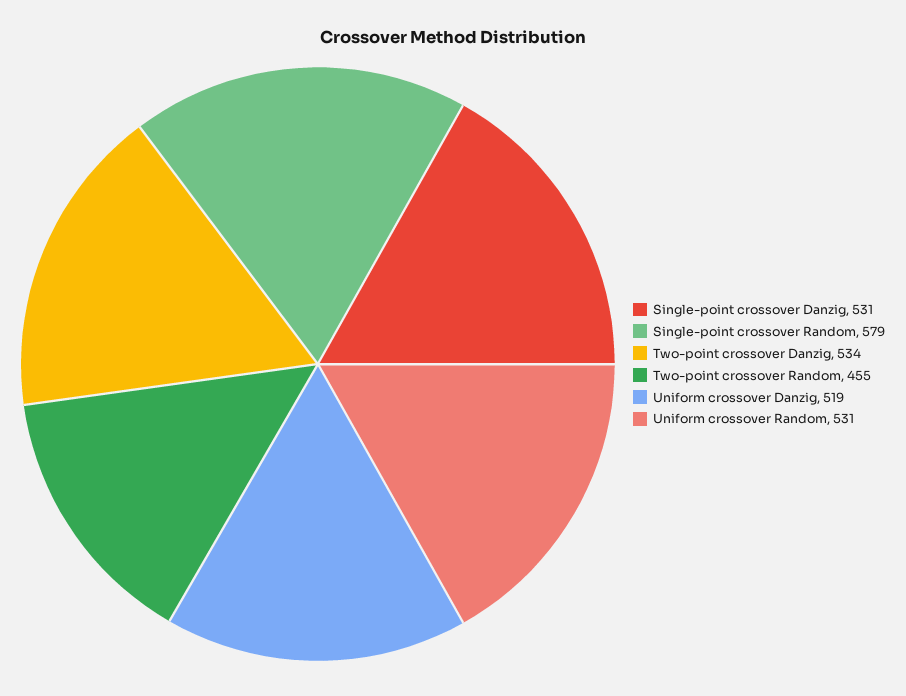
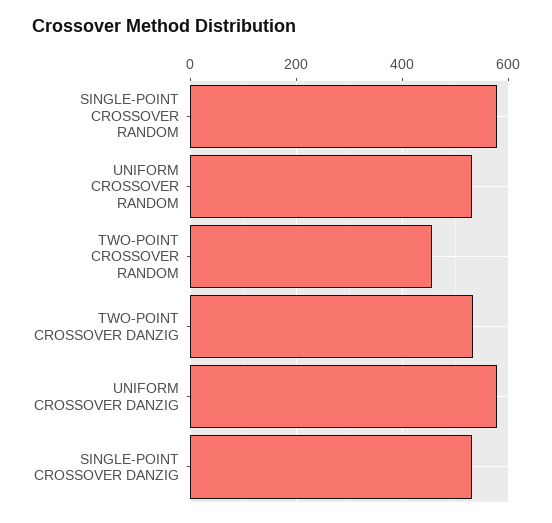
  {
    "Single-point crossover Danzig": 531,
    "Single-point crossover Random": 579,
    "Two-point crossover Danzig": 534,
    "Two-point crossover Random": 455,
-   "Uniform crossover Danzig": 519,
+   "Uniform crossover Danzig": 580,
    "Uniform crossover Random": 531
  }

